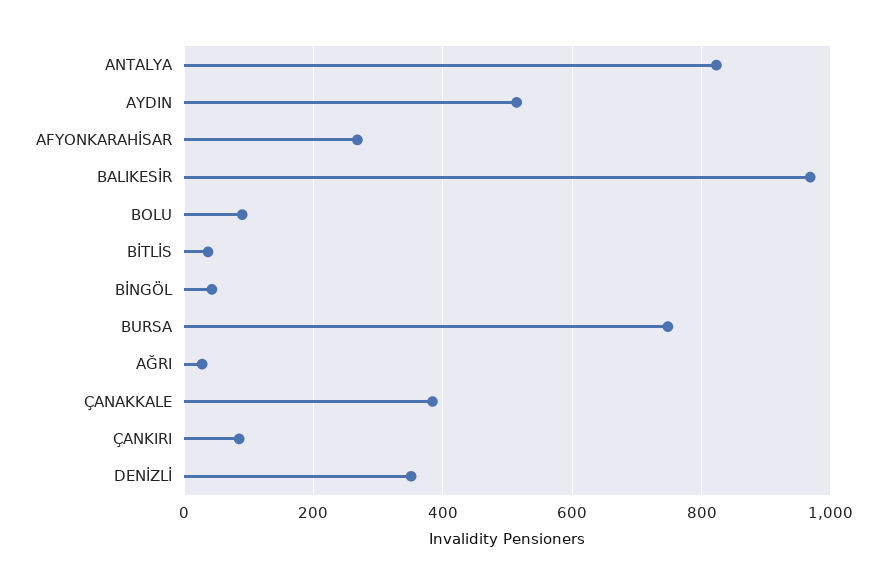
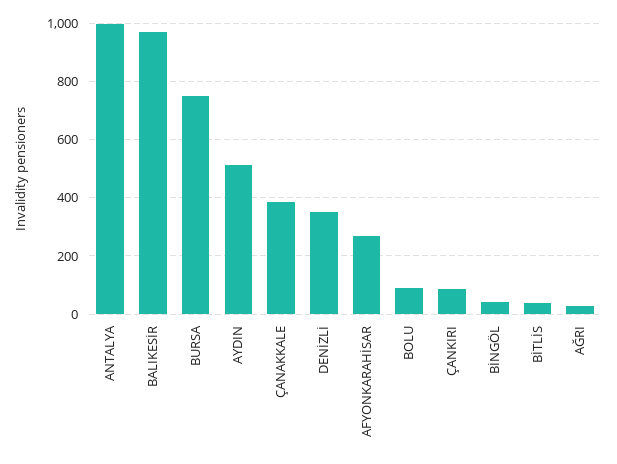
  {
-   "ANTALYA": 820,
+   "ANTALYA": 1000,
    "AYDIN": 520,
    "AFYONKARAHİSAR": 260,
    "BALIKESİR": 960,
    "BOLU": 100,
    "BİTLİS": 40,
    "BİNGÖL": 40,
    "BURSA": 740,
    "AĞRI": 20,
    "ÇANAKKALE": 380,
    "ÇANKIRI": 80,
    "DENİZLİ": 360
  }

